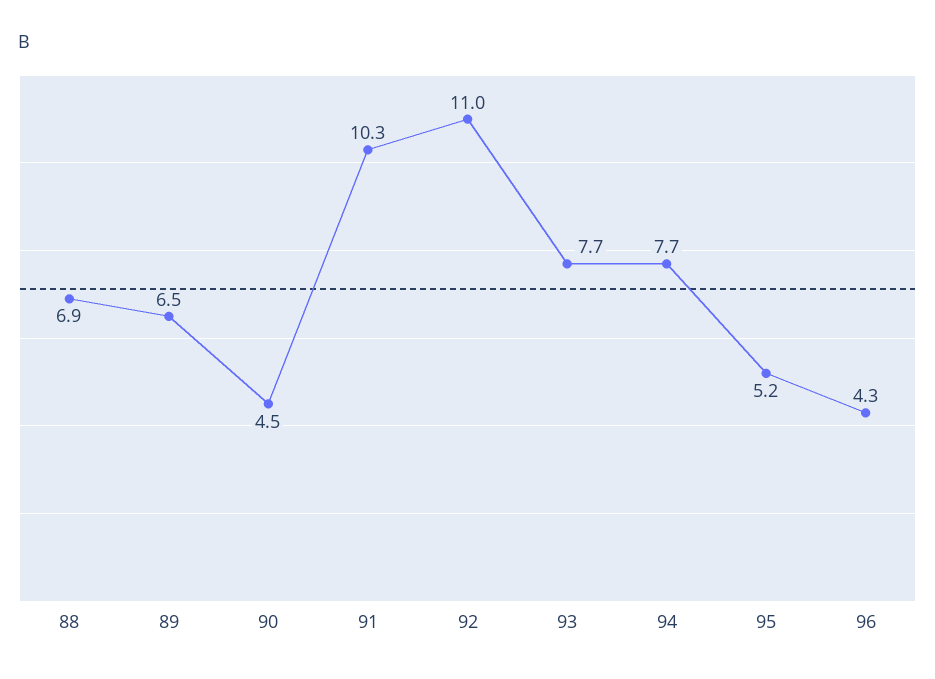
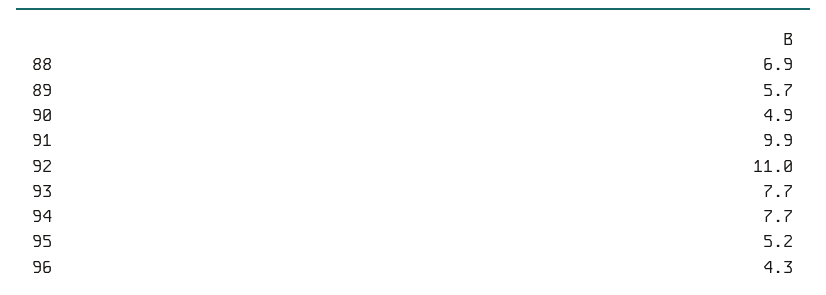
  {
    "88": 6.9,
-   "89": 6.5,
+   "89": 5.7,
-   "90": 4.5,
+   "90": 4.9,
-   "91": 10.3,
+   "91": 9.9,
    "92": 11,
    "93": 7.7,
    "94": 7.7,
    "95": 5.2,
    "96": 4.3
  }

